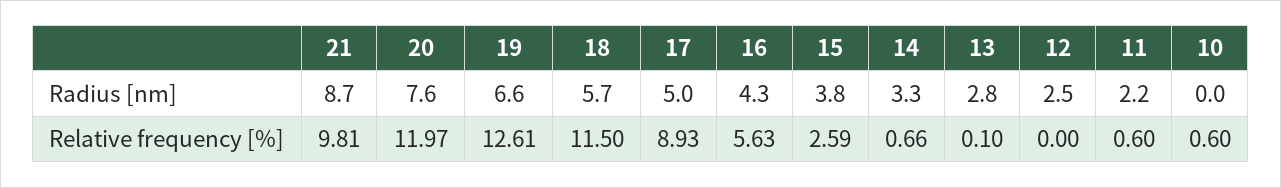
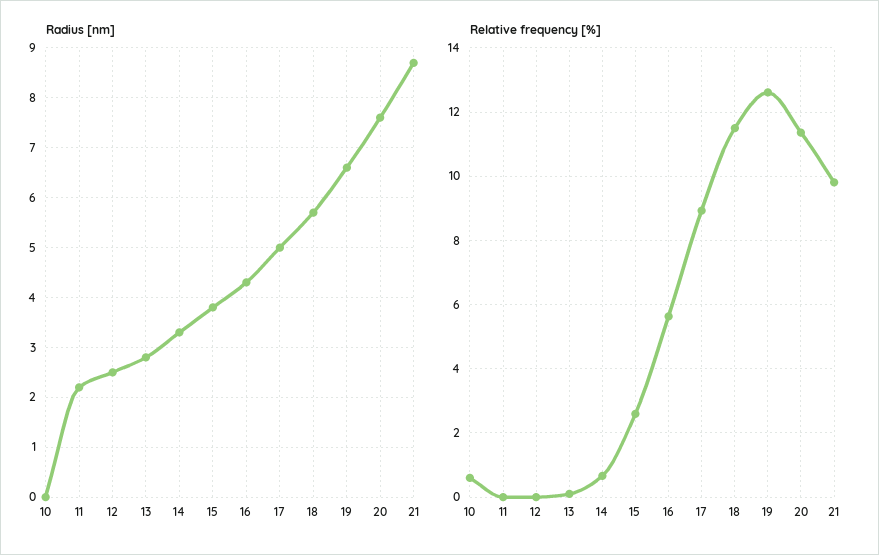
  {
    "Radius [nm]": {
      "21": 8.7,
      "20": 7.6,
      "19": 6.6,
      "18": 5.7,
      "17": 5,
      "16": 4.3,
      "15": 3.8,
      "14": 3.3,
      "13": 2.8,
      "12": 2.5,
      "11": 2.2,
      "10": 0
    },
    "Relative frequency [%]": {
      "21": 9.81,
-     "20": 11.97,
+     "20": 11.4,
      "19": 12.61,
      "18": 11.5,
      "17": 8.93,
      "16": 5.63,
      "15": 2.59,
      "14": 0.66,
      "13": 0.1,
      "12": 0,
-     "11": 0.6,
+     "11": 0,
      "10": 0.6
    }
  }

